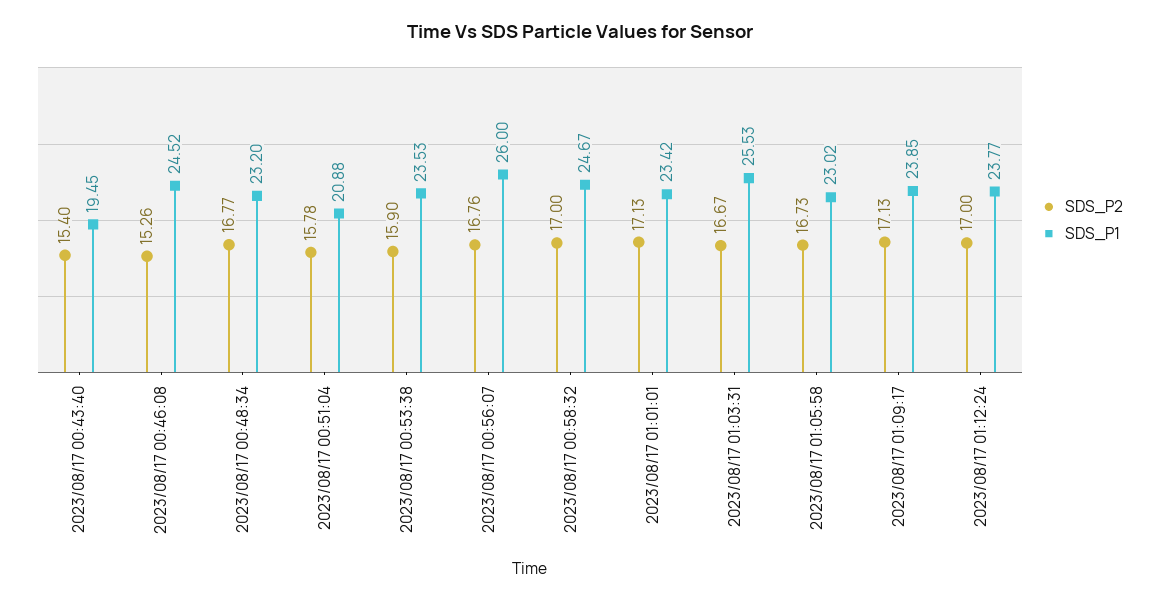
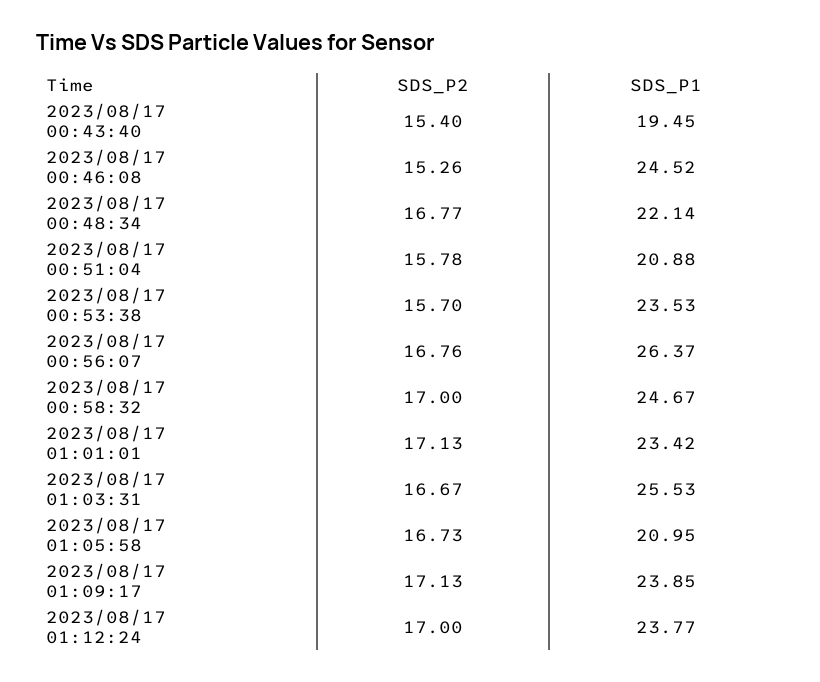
  {
    "SDS_P2": {
      "2023/08/17 00:43:40": 15.4,
      "2023/08/17 00:46:08": 15.26,
      "2023/08/17 00:48:34": 16.77,
      "2023/08/17 00:51:04": 15.78,
-     "2023/08/17 00:53:38": 15.9,
+     "2023/08/17 00:53:38": 15.7,
      "2023/08/17 00:56:07": 16.76,
      "2023/08/17 00:58:32": 17,
      "2023/08/17 01:01:01": 17.13,
      "2023/08/17 01:03:31": 16.67,
      "2023/08/17 01:05:58": 16.73,
      "2023/08/17 01:09:17": 17.13,
      "2023/08/17 01:12:24": 17
    },
    "SDS_P1": {
      "2023/08/17 00:43:40": 19.45,
      "2023/08/17 00:46:08": 24.52,
-     "2023/08/17 00:48:34": 23.2,
+     "2023/08/17 00:48:34": 22.14,
      "2023/08/17 00:51:04": 20.88,
      "2023/08/17 00:53:38": 23.53,
-     "2023/08/17 00:56:07": 26,
+     "2023/08/17 00:56:07": 26.37,
      "2023/08/17 00:58:32": 24.67,
      "2023/08/17 01:01:01": 23.42,
      "2023/08/17 01:03:31": 25.53,
-     "2023/08/17 01:05:58": 23.02,
+     "2023/08/17 01:05:58": 20.95,
      "2023/08/17 01:09:17": 23.85,
      "2023/08/17 01:12:24": 23.77
    }
  }

